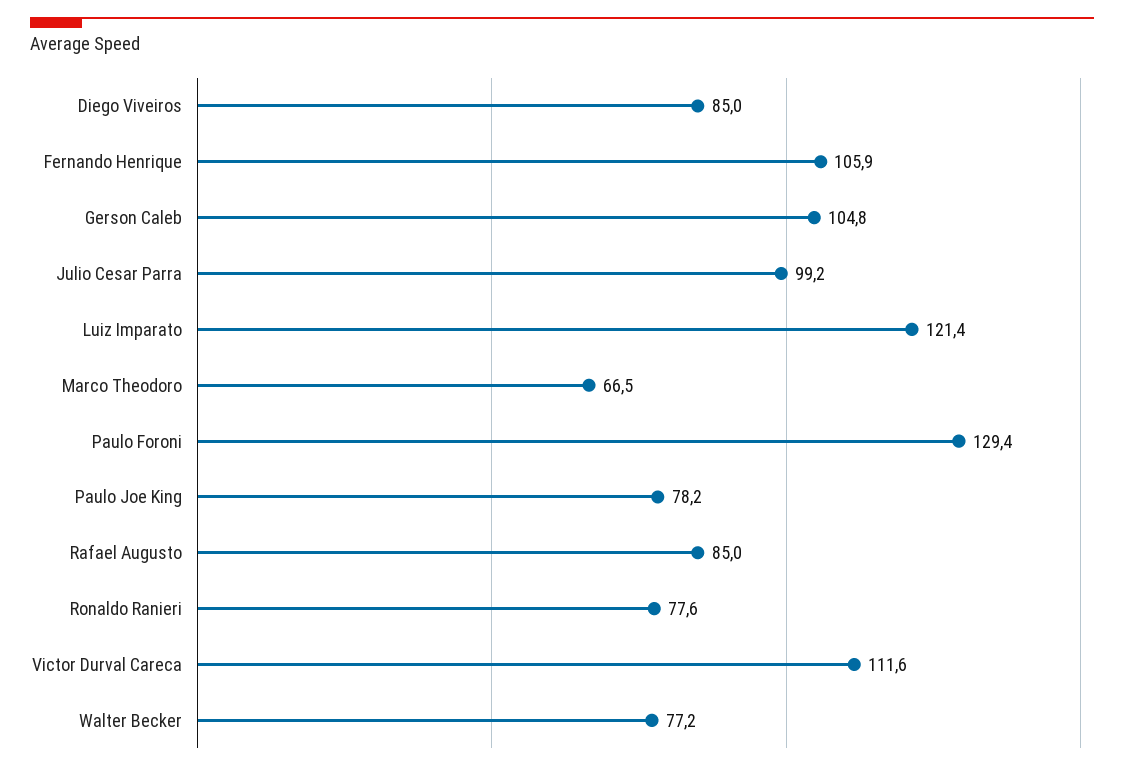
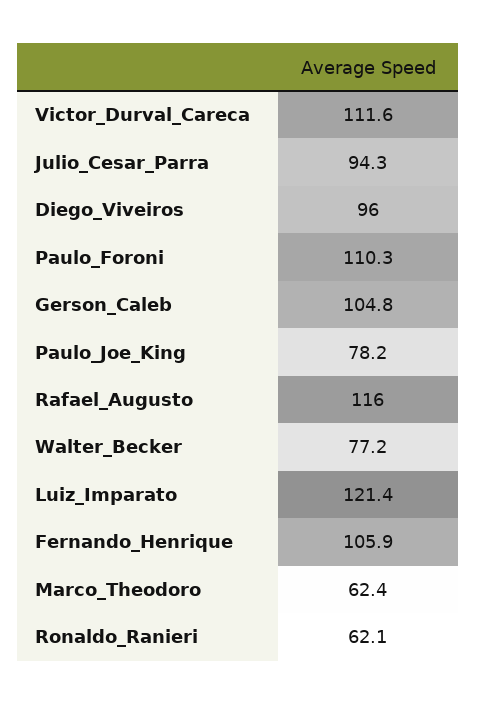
  {
-   "Diego Viveiros": 85,
+   "Diego Viveiros": 96,
    "Fernando Henrique": 105.9,
    "Gerson Caleb": 104.8,
-   "Julio Cesar Parra": 99.2,
+   "Julio Cesar Parra": 94.3,
    "Luiz Imparato": 121.4,
-   "Marco Theodoro": 66.5,
+   "Marco Theodoro": 62.4,
-   "Paulo Foroni": 129.4,
+   "Paulo Foroni": 110.3,
    "Paulo Joe King": 78.2,
-   "Rafael Augusto": 85,
+   "Rafael Augusto": 116,
-   "Ronaldo Ranieri": 77.6,
+   "Ronaldo Ranieri": 62.1,
    "Victor Durval Careca": 111.6,
    "Walter Becker": 77.2
  }

